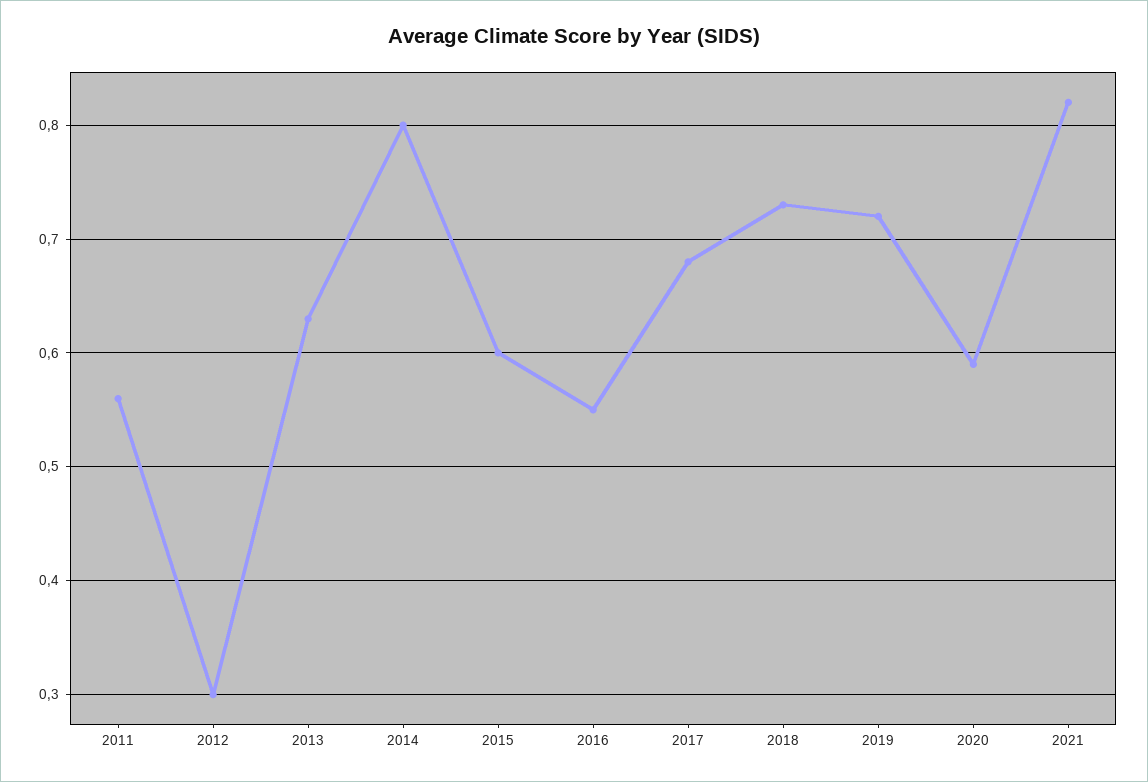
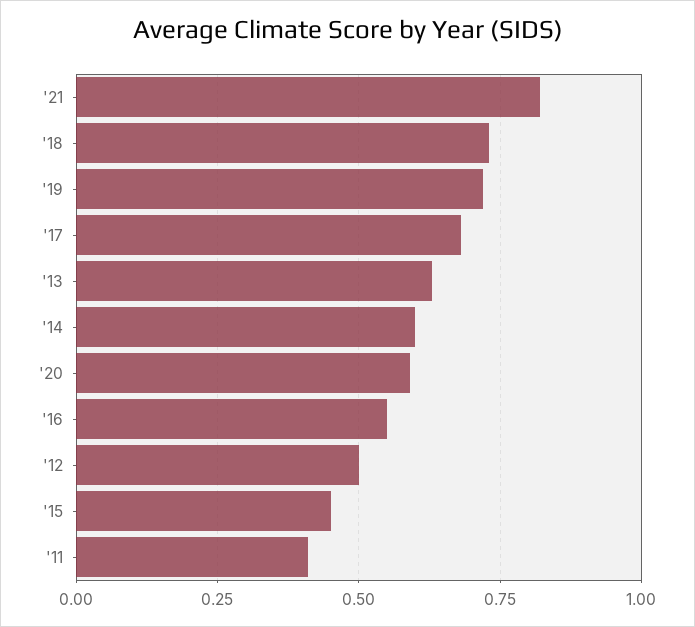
  {
-   "2011": 0.56,
+   "2011": 0.4,
-   "2012": 0.3,
+   "2012": 0.5,
    "2013": 0.63,
-   "2014": 0.8,
+   "2014": 0.6,
-   "2015": 0.6,
+   "2015": 0.45,
    "2016": 0.55,
    "2017": 0.68,
    "2018": 0.73,
    "2019": 0.72,
    "2020": 0.59,
    "2021": 0.82
  }

